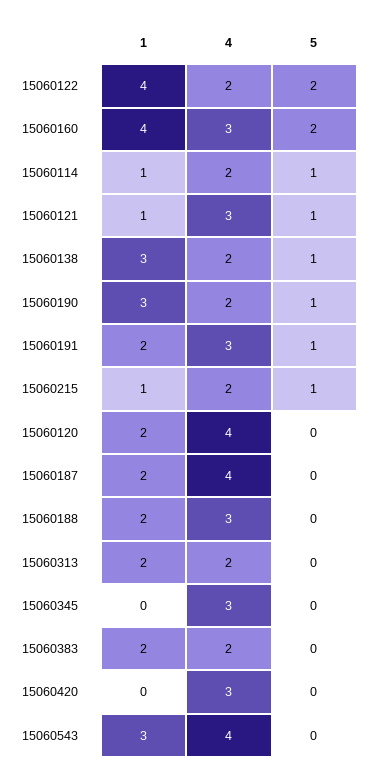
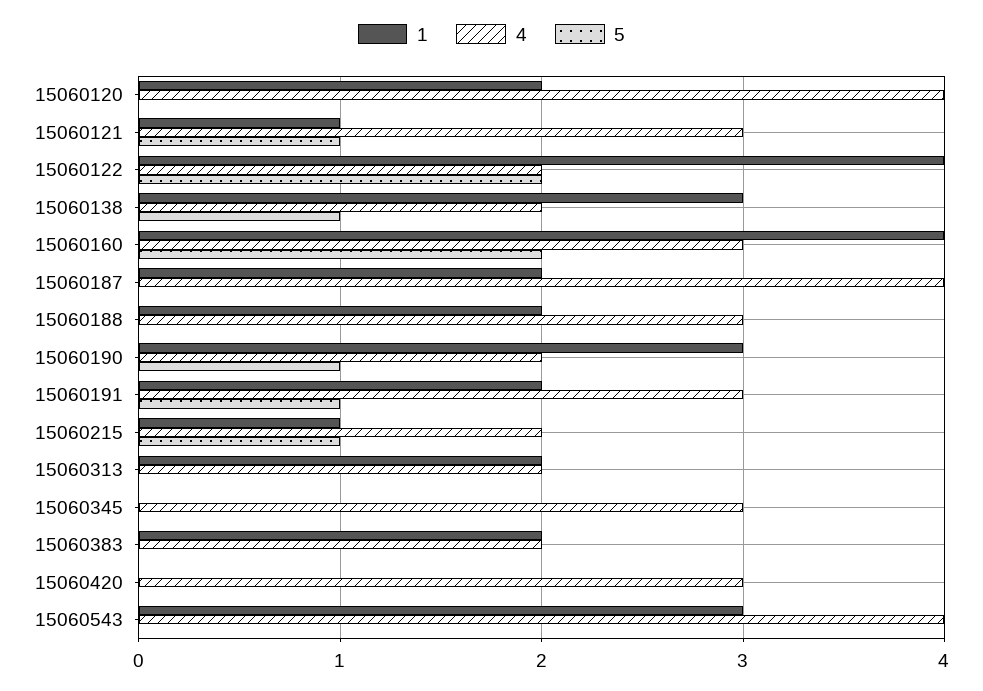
  {
    "1": {
      "15060122": 4,
      "15060160": 4,
-     "15060114": 1,
      "15060121": 1,
      "15060138": 3,
      "15060190": 3,
      "15060191": 2,
      "15060215": 1,
      "15060120": 2,
      "15060187": 2,
      "15060188": 2,
      "15060313": 2,
      "15060345": 0,
      "15060383": 2,
      "15060420": 0,
      "15060543": 3
    },
    "4": {
      "15060122": 2,
      "15060160": 3,
-     "15060114": 2,
      "15060121": 3,
      "15060138": 2,
      "15060190": 2,
      "15060191": 3,
      "15060215": 2,
      "15060120": 4,
      "15060187": 4,
      "15060188": 3,
      "15060313": 2,
      "15060345": 3,
      "15060383": 2,
      "15060420": 3,
      "15060543": 4
    },
    "5": {
      "15060122": 2,
      "15060160": 2,
-     "15060114": 1,
      "15060121": 1,
      "15060138": 1,
      "15060190": 1,
      "15060191": 1,
      "15060215": 1,
      "15060120": 0,
      "15060187": 0,
      "15060188": 0,
      "15060313": 0,
      "15060345": 0,
      "15060383": 0,
      "15060420": 0,
      "15060543": 0
    }
  }

